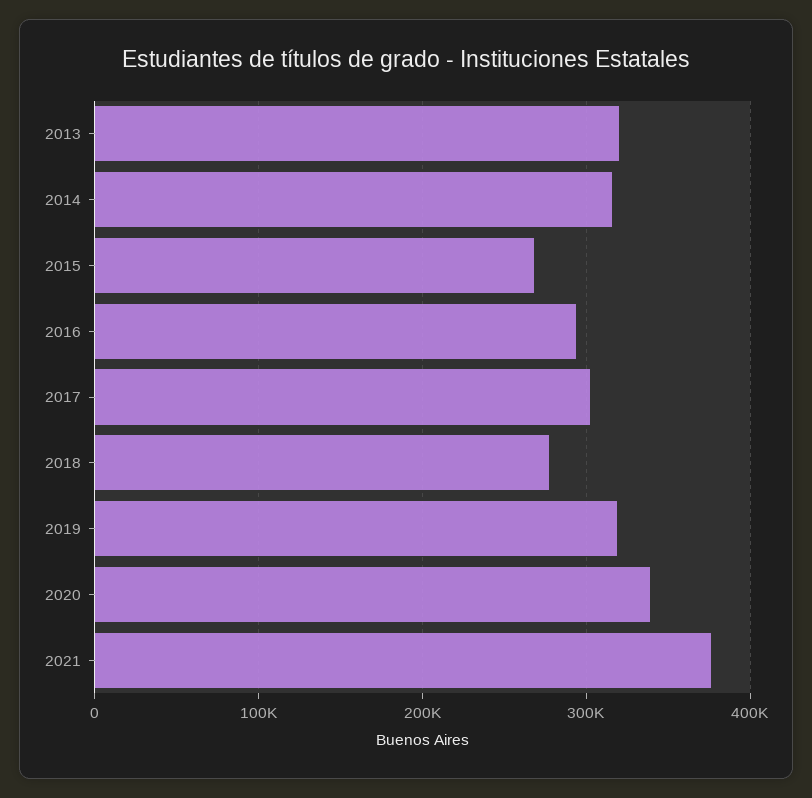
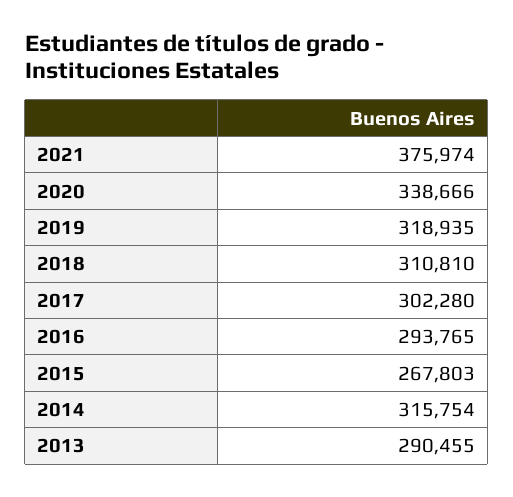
  {
-   "2013": 320000,
+   "2013": 290455,
    "2014": 315754,
    "2015": 267803,
    "2016": 293765,
    "2017": 302280,
-   "2018": 280000,
+   "2018": 310810,
    "2019": 318935,
    "2020": 338666,
    "2021": 375974
  }

